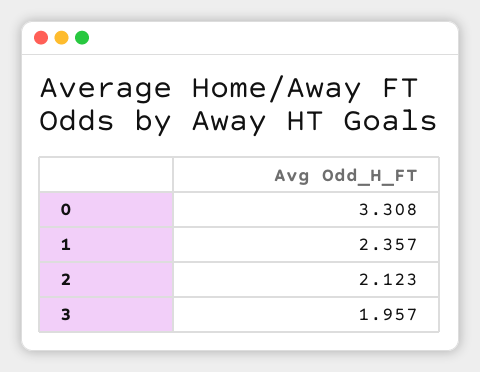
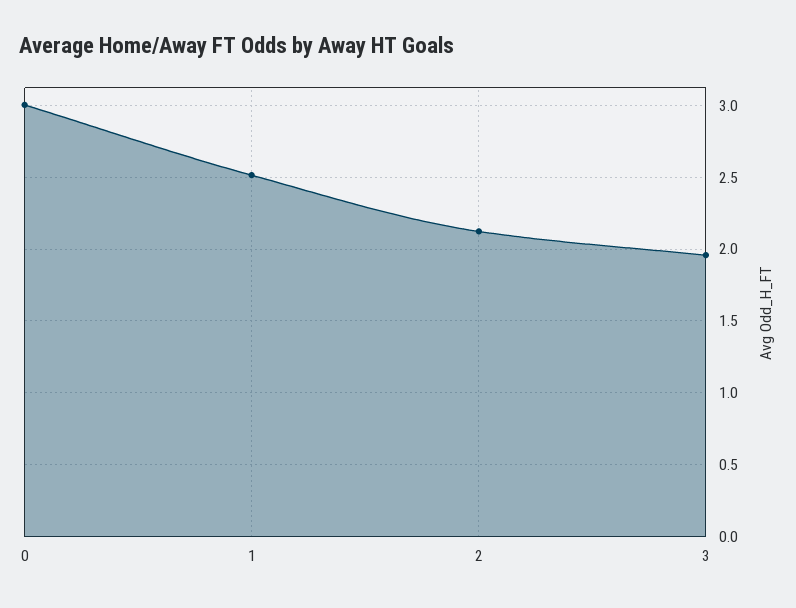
  {
-   "0": 3.308,
+   "0": 3,
-   "1": 2.357,
+   "1": 2.5,
    "2": 2.123,
    "3": 1.957
  }

